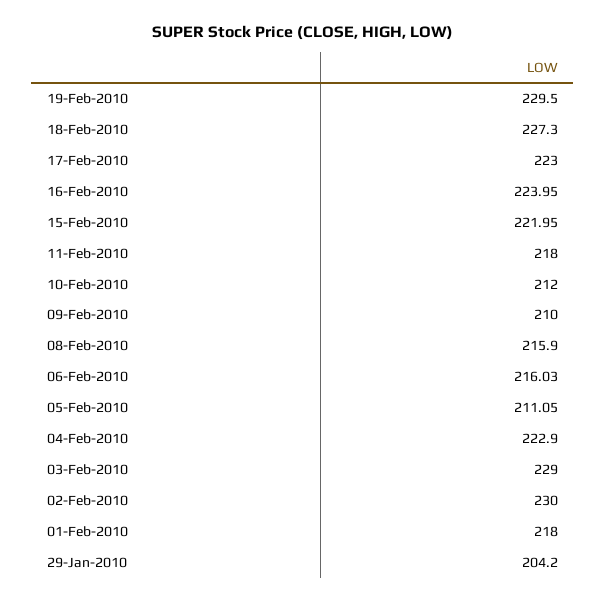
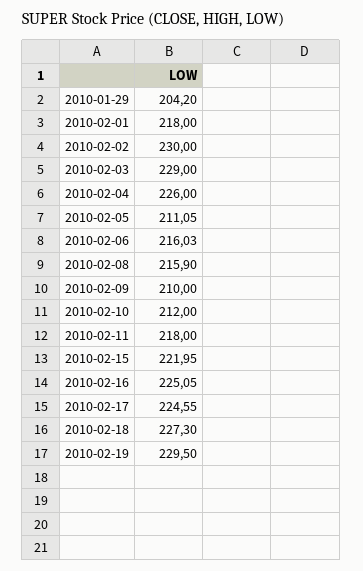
  {
    "19-Feb-2010": 229.5,
    "18-Feb-2010": 227.3,
-   "17-Feb-2010": 223,
+   "17-Feb-2010": 224.55,
-   "16-Feb-2010": 223.95,
+   "16-Feb-2010": 225.05,
    "15-Feb-2010": 221.95,
    "11-Feb-2010": 218,
    "10-Feb-2010": 212,
    "09-Feb-2010": 210,
    "08-Feb-2010": 215.9,
    "06-Feb-2010": 216.03,
    "05-Feb-2010": 211.05,
-   "04-Feb-2010": 222.9,
+   "04-Feb-2010": 226,
    "03-Feb-2010": 229,
    "02-Feb-2010": 230,
    "01-Feb-2010": 218,
    "29-Jan-2010": 204.2
  }

